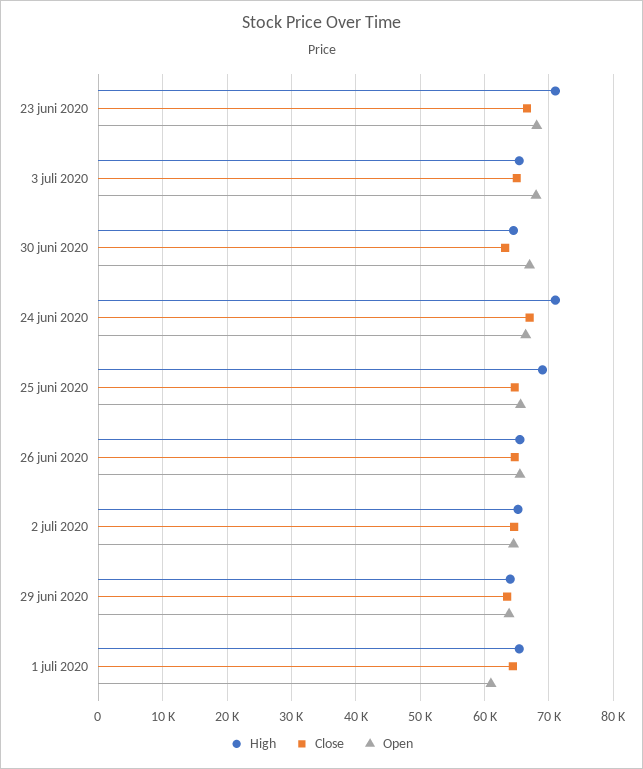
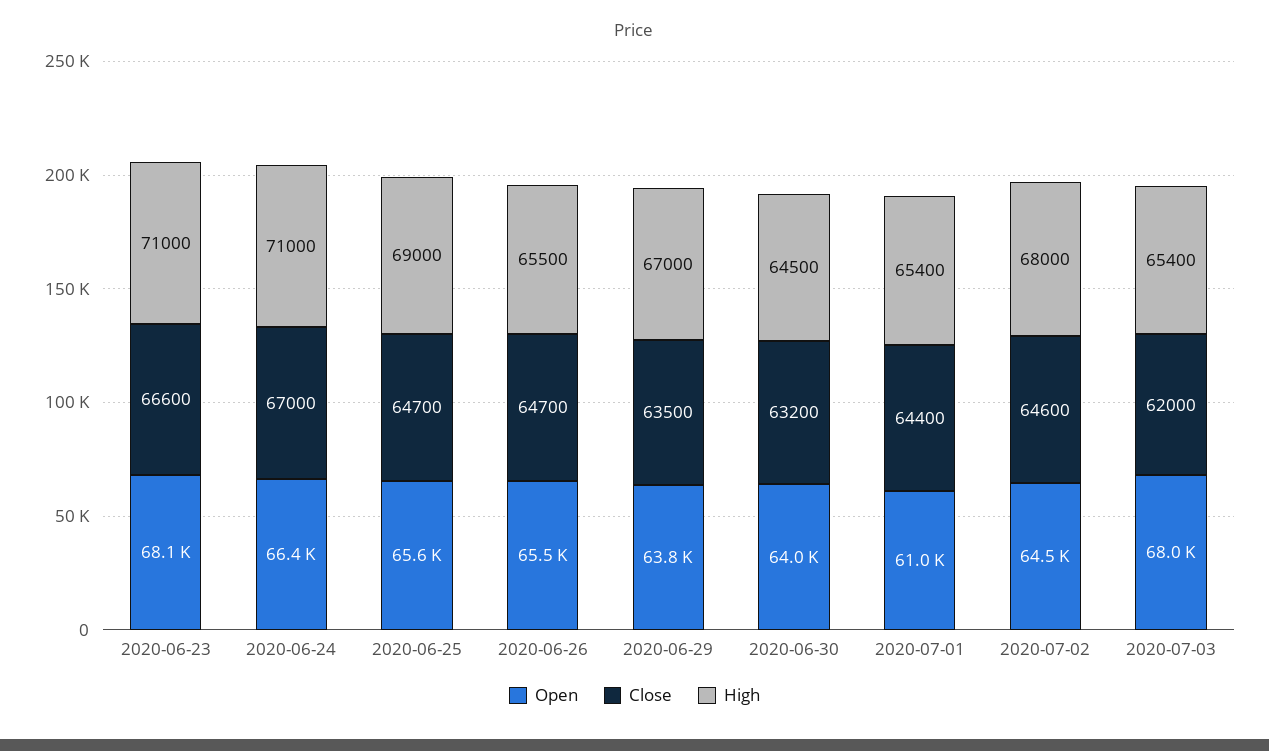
  {
    "High": {
      "23 juni 2020": 71000,
      "3 juli 2020": 65400,
      "30 juni 2020": 64500,
      "24 juni 2020": 71000,
      "25 juni 2020": 69000,
      "26 juni 2020": 65500,
-     "2 juli 2020": 65000,
+     "2 juli 2020": 68000,
-     "29 juni 2020": 64000,
+     "29 juni 2020": 67000,
      "1 juli 2020": 65400
    },
    "Close": {
      "23 juni 2020": 66600,
-     "3 juli 2020": 65000,
+     "3 juli 2020": 62000,
      "30 juni 2020": 63200,
      "24 juni 2020": 67000,
      "25 juni 2020": 64700,
      "26 juni 2020": 64700,
      "2 juli 2020": 64600,
      "29 juni 2020": 63500,
      "1 juli 2020": 64400
    },
    "Open": {
      "23 juni 2020": 68100,
      "3 juli 2020": 68000,
-     "30 juni 2020": 67000,
+     "30 juni 2020": 64000,
      "24 juni 2020": 66400,
      "25 juni 2020": 65600,
      "26 juni 2020": 65500,
      "2 juli 2020": 64500,
      "29 juni 2020": 63800,
      "1 juli 2020": 61000
    }
  }

